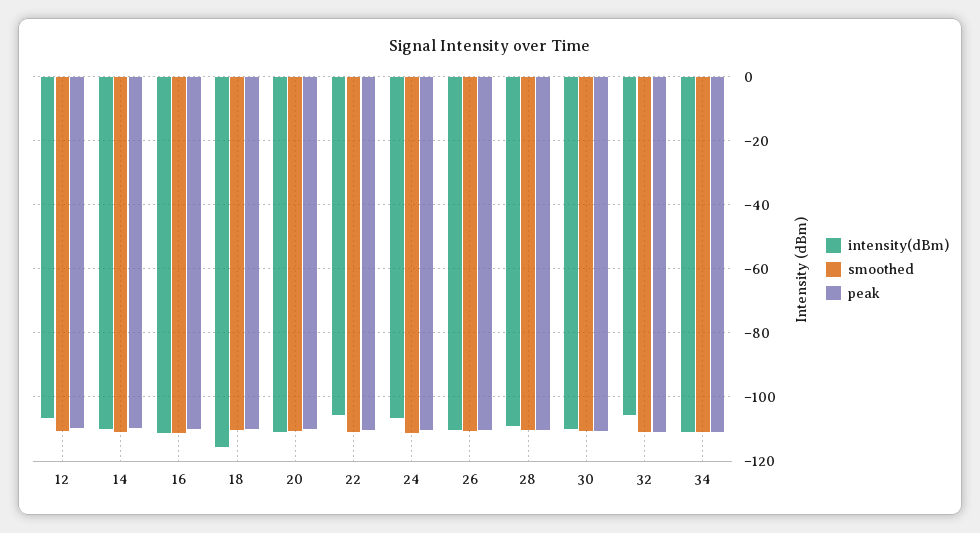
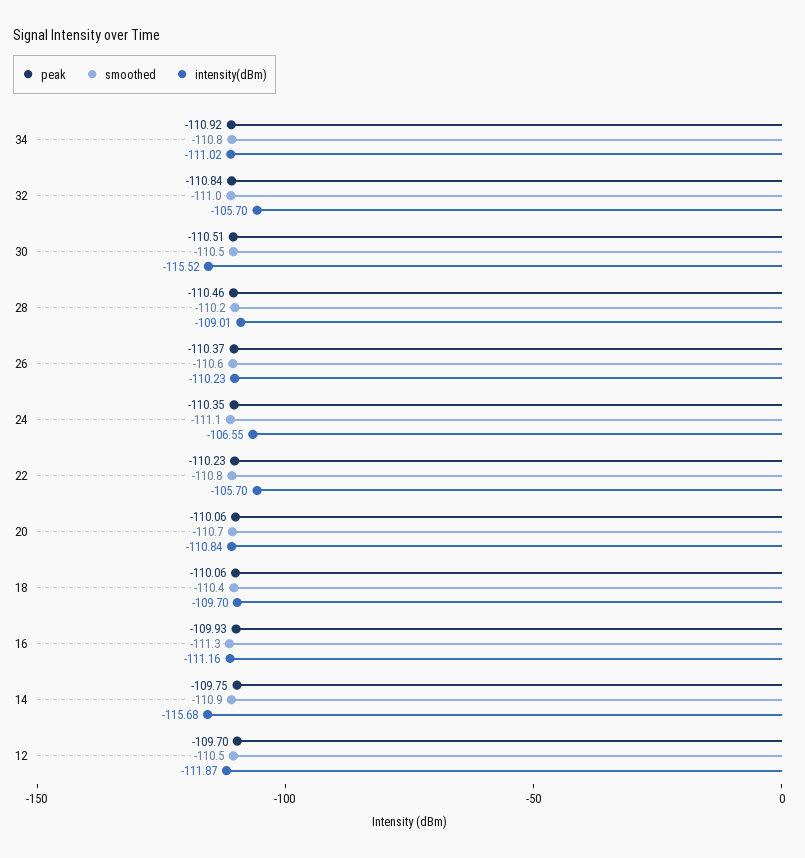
  {
    "intensity(dBm)": {
-     "12": -106,
+     "12": -111.87,
-     "14": -110,
+     "14": -115.68,
      "16": -111.16,
-     "18": -116,
+     "18": -109.7,
      "20": -110.84,
      "22": -105.7,
      "24": -106.55,
      "26": -110.23,
      "28": -109.01,
-     "30": -110,
+     "30": -115.52,
      "32": -105.7,
      "34": -111.02
    },
    "smoothed": {
      "12": -110.5,
      "14": -110.9,
      "16": -111.3,
      "18": -110.4,
      "20": -110.7,
      "22": -110.8,
      "24": -111.1,
      "26": -110.6,
      "28": -110.2,
      "30": -110.5,
      "32": -111,
      "34": -110.8
    },
    "peak": {
      "12": -109.7,
      "14": -109.75,
      "16": -109.93,
      "18": -110.06,
      "20": -110.06,
      "22": -110.23,
      "24": -110.35,
      "26": -110.37,
      "28": -110.46,
      "30": -110.51,
      "32": -110.84,
      "34": -110.92
    }
  }

